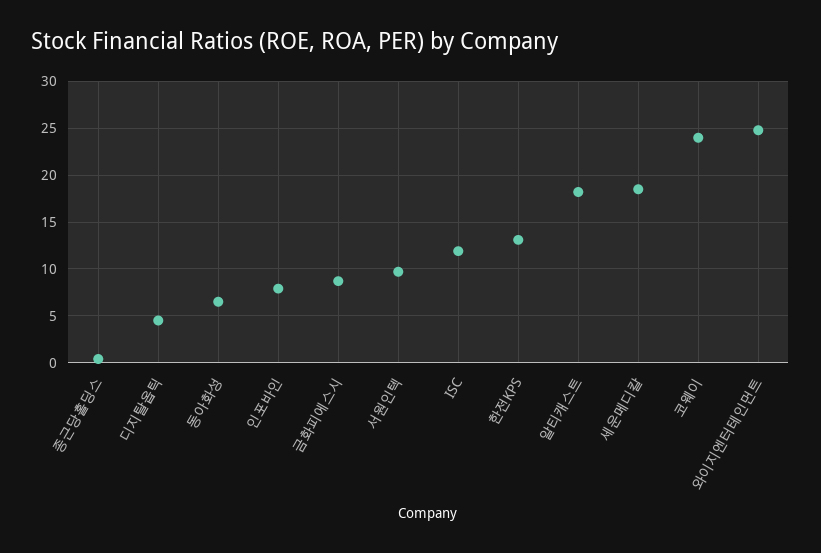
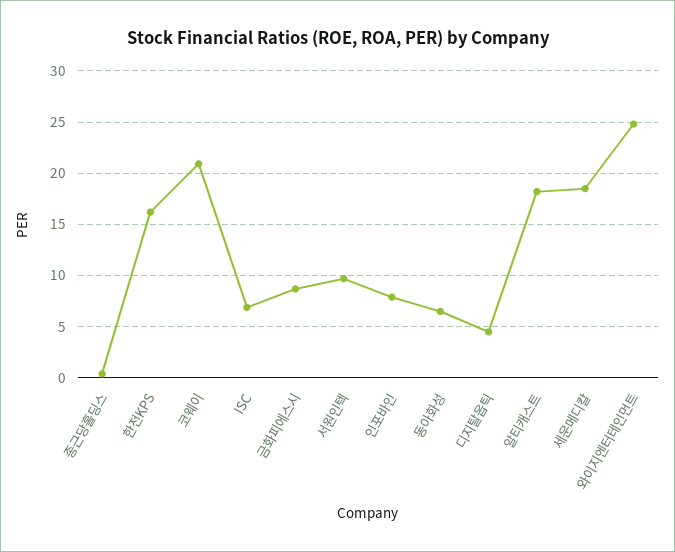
  {
    "종근당홀딩스": 0,
    "디지탈옵틱": 5,
    "동아화성": 7,
    "인포바인": 8,
    "금화피에스시": 9,
    "서원인텍": 10,
-   "ISC": 12,
+   "ISC": 7,
-   "한전KPS": 13,
+   "한전KPS": 16,
    "알티캐스트": 18,
    "세운메디칼": 19,
-   "코웨이": 24,
+   "코웨이": 21,
    "와이지엔터테인먼트": 25
  }

